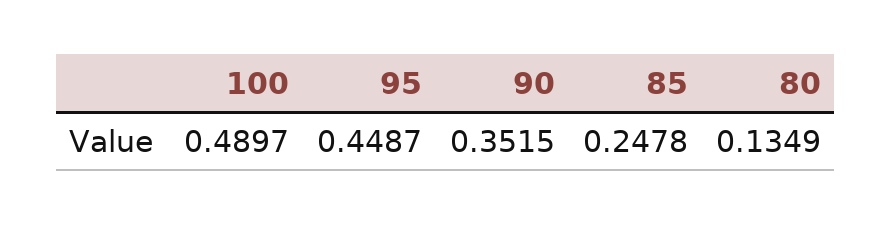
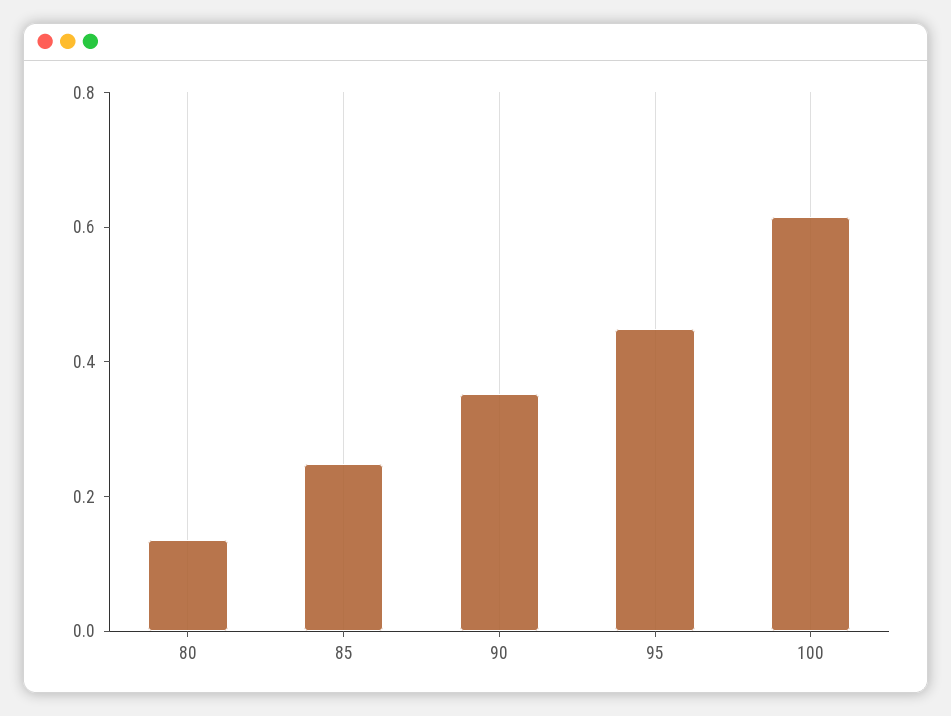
  {
-   "100": 0.4897,
+   "100": 0.6,
    "95": 0.4487,
    "90": 0.3515,
    "85": 0.2478,
    "80": 0.1349
  }

